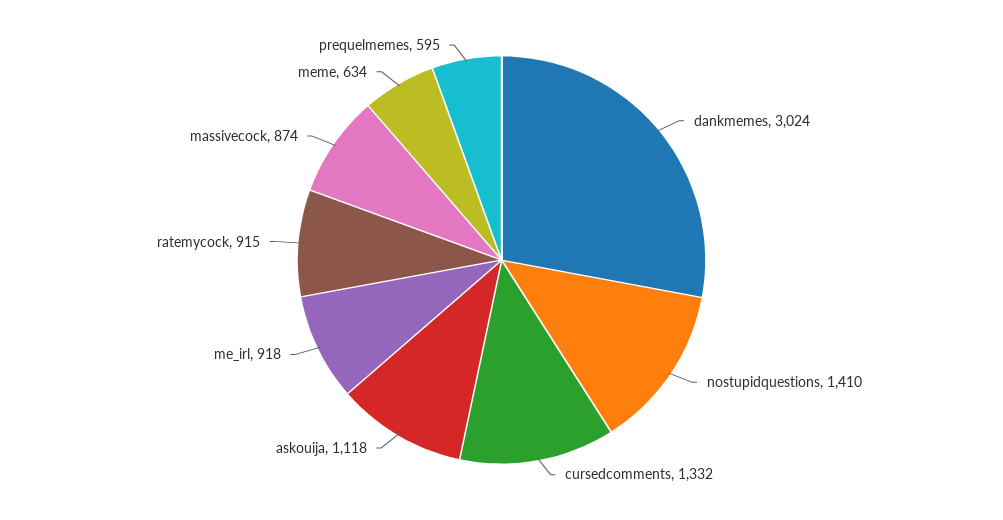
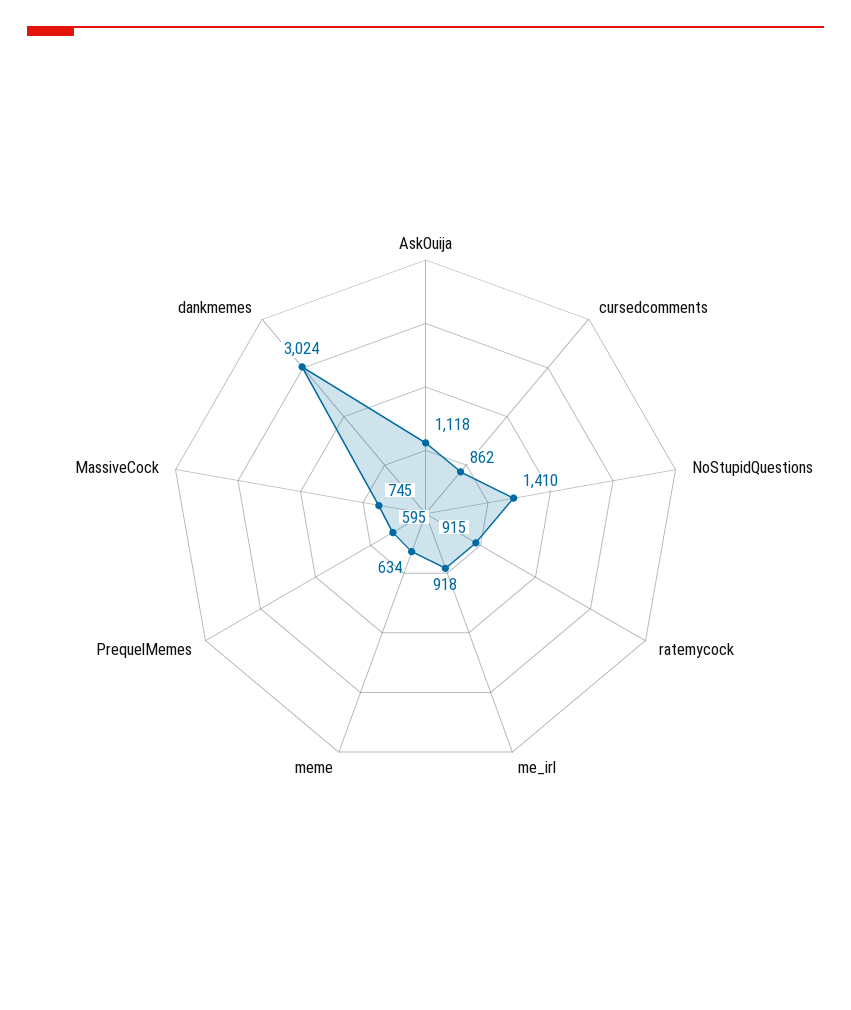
  {
    "dankmemes": 3024,
    "nostupidquestions": 1410,
-   "cursedcomments": 1332,
+   "cursedcomments": 862,
    "askouija": 1118,
    "me_irl": 918,
    "ratemycock": 915,
-   "massivecock": 874,
+   "massivecock": 745,
    "meme": 634,
    "prequelmemes": 595
  }

